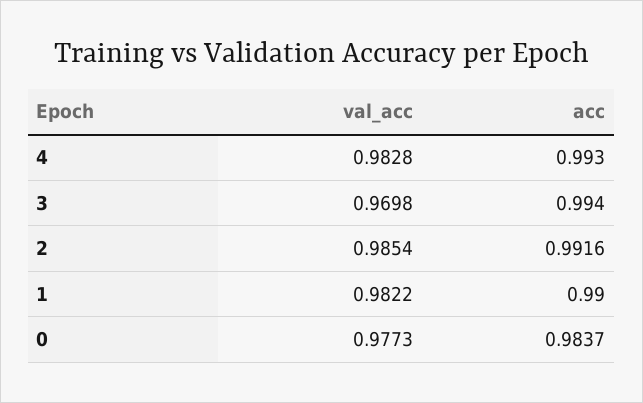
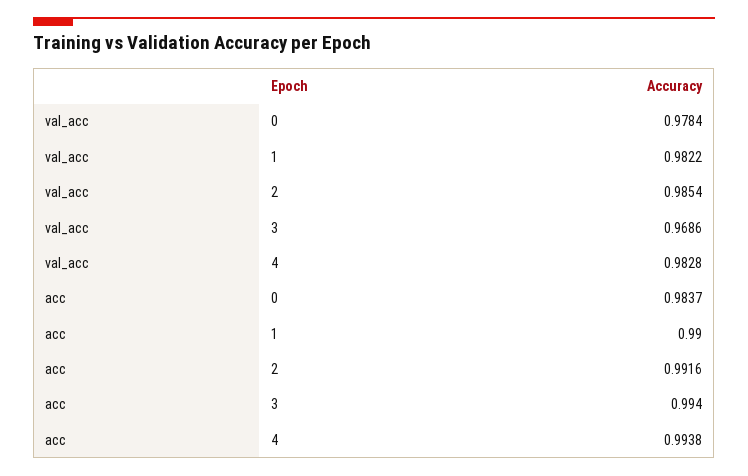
  {
    "val_acc": {
      "4": 0.9828,
-     "3": 0.9698,
+     "3": 0.9686,
      "2": 0.9854,
      "1": 0.9822,
-     "0": 0.9773
+     "0": 0.9784
    },
    "acc": {
-     "4": 0.993,
+     "4": 0.9938,
      "3": 0.994,
      "2": 0.9916,
      "1": 0.99,
      "0": 0.9837
    }
  }

